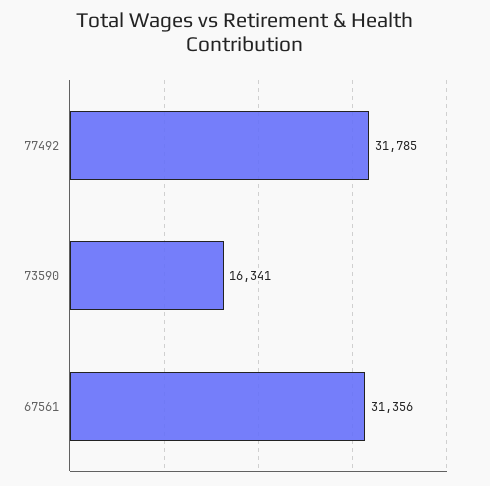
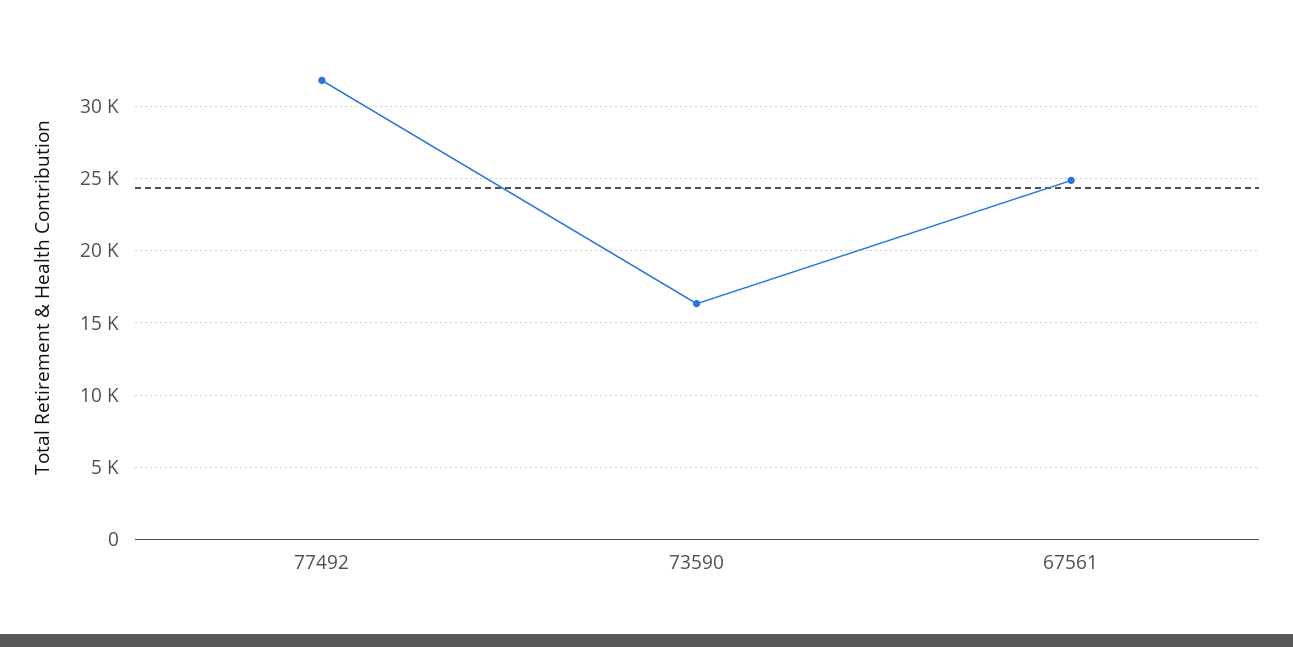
  {
    "77492": 31785,
    "73590": 16341,
-   "67561": 31356
+   "67561": 25000
  }

